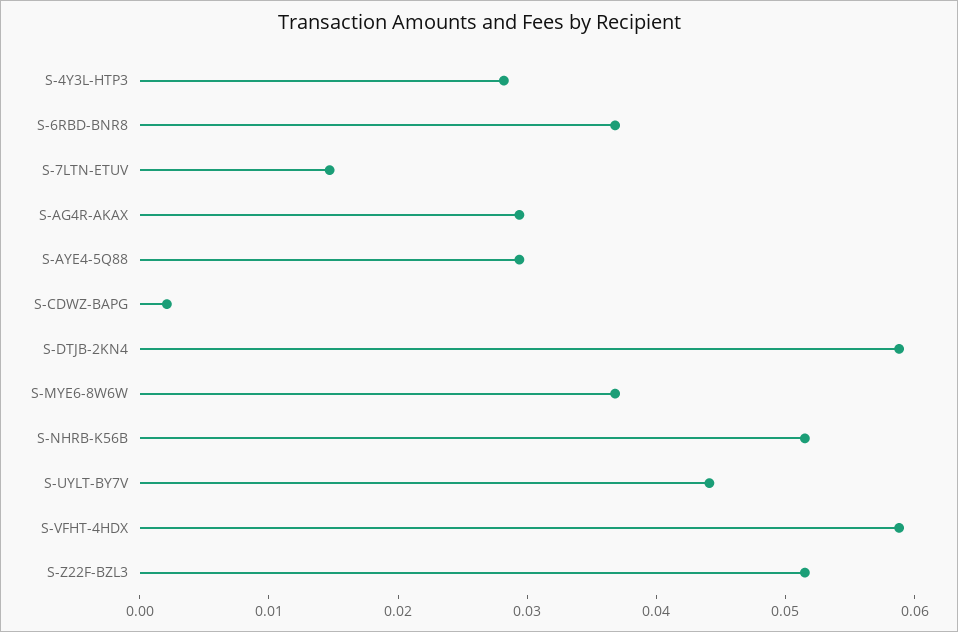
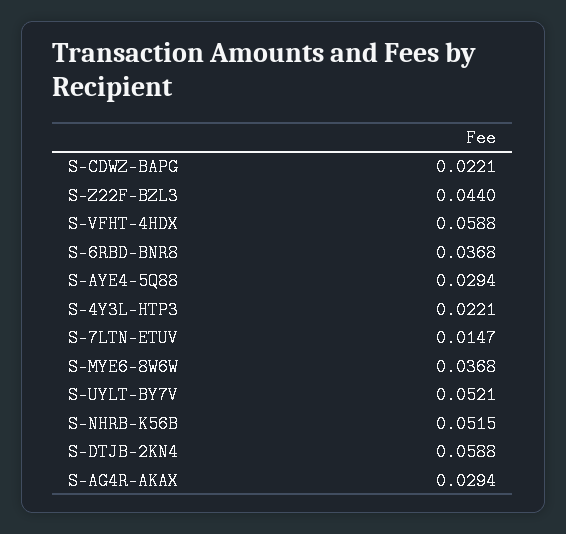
  {
-   "S-4Y3L-HTP3": 0.028,
+   "S-4Y3L-HTP3": 0.0221,
    "S-6RBD-BNR8": 0.0368,
    "S-7LTN-ETUV": 0.0147,
    "S-AG4R-AKAX": 0.0294,
    "S-AYE4-5Q88": 0.0294,
-   "S-CDWZ-BAPG": 0.002,
+   "S-CDWZ-BAPG": 0.0221,
    "S-DTJB-2KN4": 0.0588,
    "S-MYE6-8W6W": 0.0368,
    "S-NHRB-K56B": 0.0515,
-   "S-UYLT-BY7V": 0.044,
+   "S-UYLT-BY7V": 0.0521,
    "S-VFHT-4HDX": 0.0588,
-   "S-Z22F-BZL3": 0.052
+   "S-Z22F-BZL3": 0.044
  }

